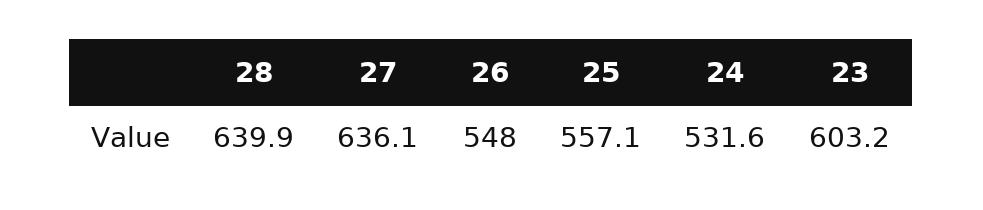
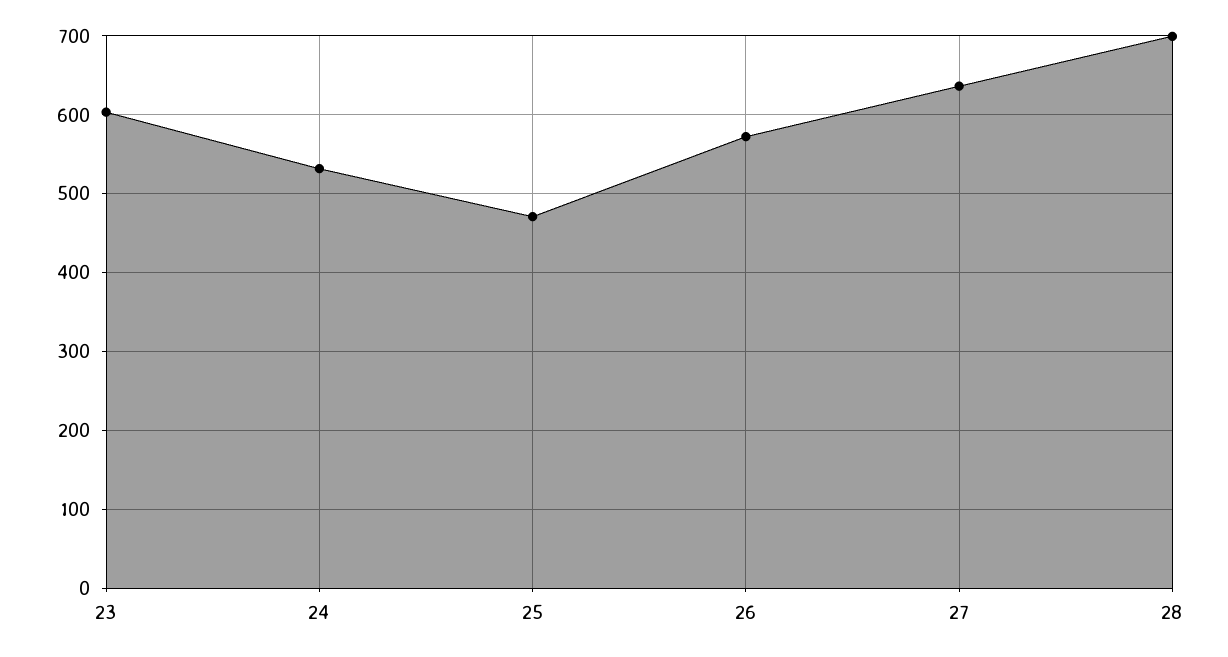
  {
-   "28": 639.9,
+   "28": 700,
    "27": 636.1,
-   "26": 548,
+   "26": 570,
-   "25": 557.1,
+   "25": 470,
    "24": 531.6,
    "23": 603.2
  }

